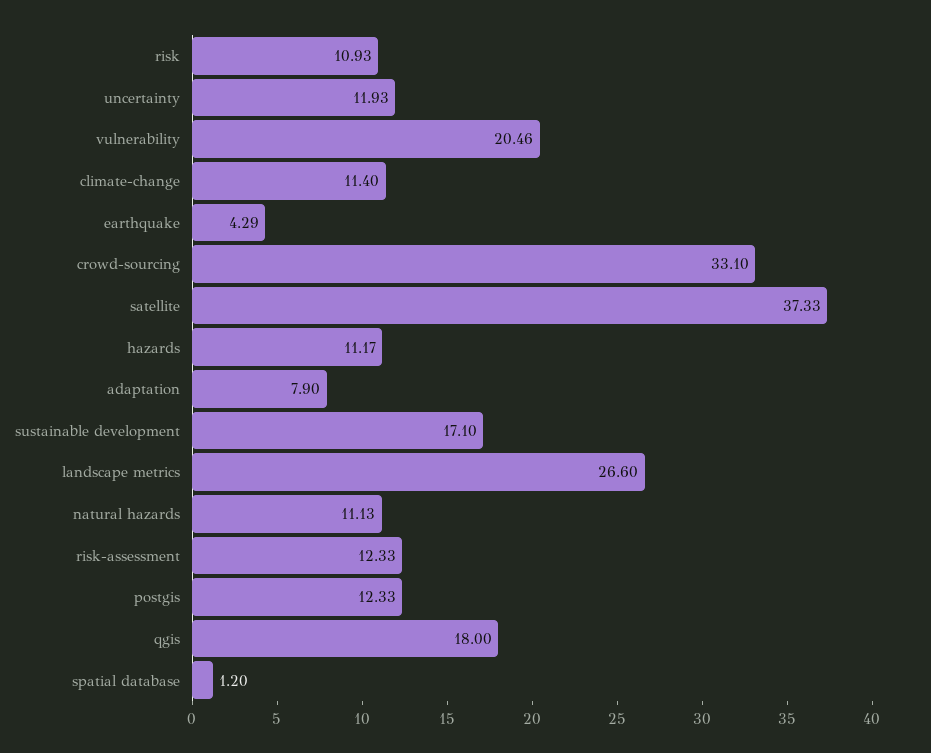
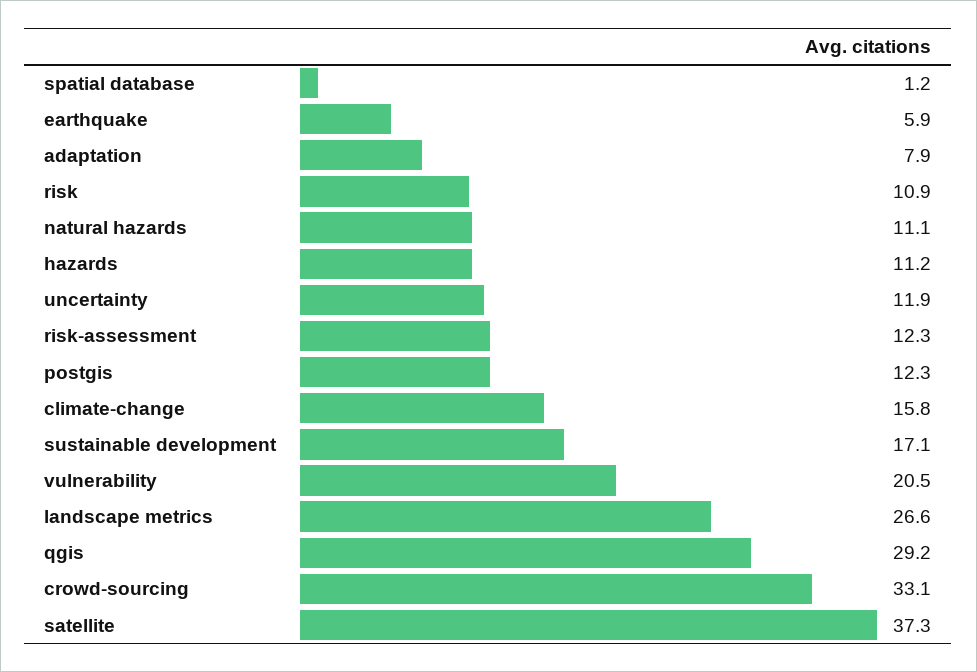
  {
    "risk": 10.93,
    "uncertainty": 11.93,
    "vulnerability": 20.46,
-   "climate-change": 11.4,
+   "climate-change": 15.8,
-   "earthquake": 4.29,
+   "earthquake": 5.9,
    "crowd-sourcing": 33.1,
    "satellite": 37.33,
    "hazards": 11.17,
    "adaptation": 7.9,
    "sustainable development": 17.1,
    "landscape metrics": 26.6,
    "natural hazards": 11.13,
    "risk-assessment": 12.33,
    "postgis": 12.33,
-   "qgis": 18,
+   "qgis": 29.2,
    "spatial database": 1.2
  }

